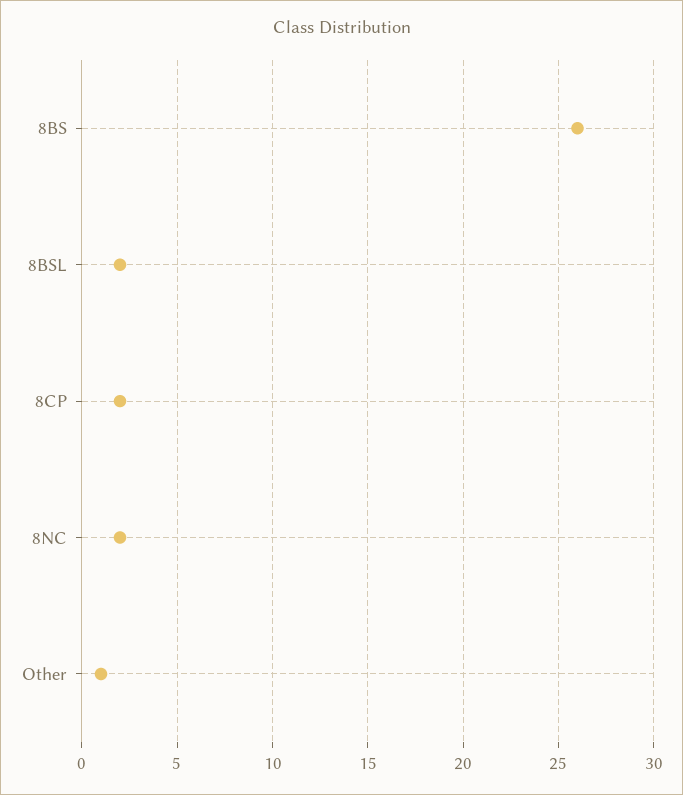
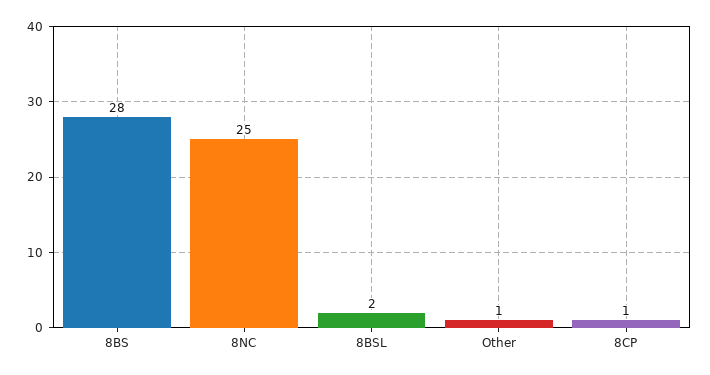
  {
-   "8BS": 26,
+   "8BS": 28,
    "8BSL": 2,
-   "8CP": 2,
+   "8CP": 1,
-   "8NC": 2,
+   "8NC": 25,
    "Other": 1
  }

